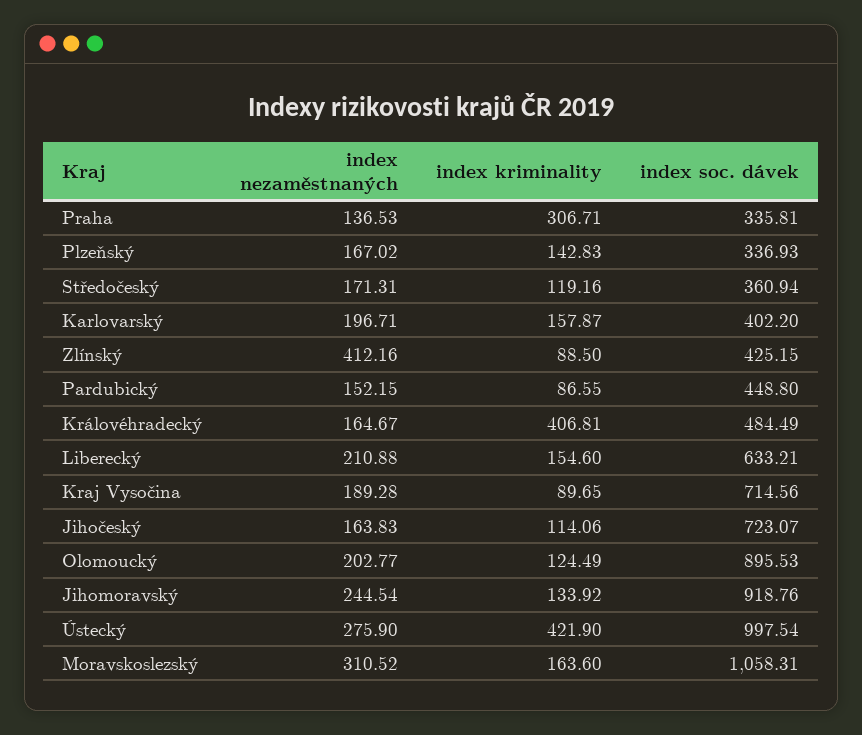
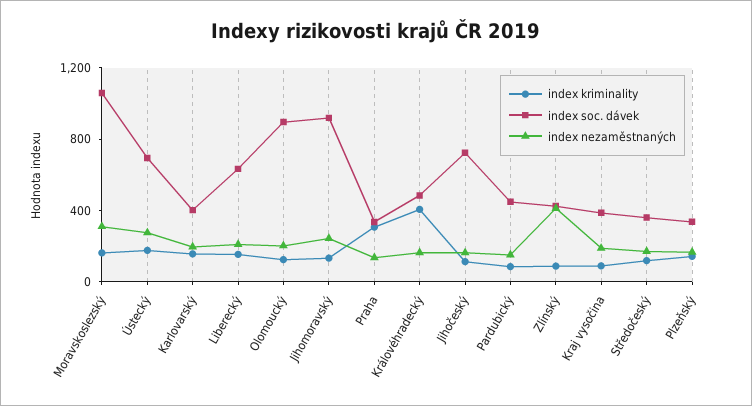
  {
    "index nezaměstnaných": {
      "Praha": 136.53,
      "Plzeňský": 167.02,
      "Středočeský": 171.31,
      "Karlovarský": 196.71,
      "Zlínský": 412.16,
      "Pardubický": 152.15,
      "Královéhradecký": 164.67,
      "Liberecký": 210.88,
      "Kraj Vysočina": 189.28,
      "Jihočeský": 163.83,
      "Olomoucký": 202.77,
      "Jihomoravský": 244.54,
      "Ústecký": 275.9,
      "Moravskoslezský": 310.52
    },
    "index kriminality": {
      "Praha": 306.71,
      "Plzeňský": 142.83,
      "Středočeský": 119.16,
      "Karlovarský": 157.87,
      "Zlínský": 88.5,
      "Pardubický": 86.55,
      "Královéhradecký": 406.81,
      "Liberecký": 154.6,
      "Kraj Vysočina": 89.65,
      "Jihočeský": 114.06,
      "Olomoucký": 124.49,
      "Jihomoravský": 133.92,
-     "Ústecký": 421.9,
+     "Ústecký": 200,
      "Moravskoslezský": 163.6
    },
    "index soc. dávek": {
      "Praha": 335.81,
      "Plzeňský": 336.93,
      "Středočeský": 360.94,
      "Karlovarský": 402.2,
      "Zlínský": 425.15,
      "Pardubický": 448.8,
      "Královéhradecký": 484.49,
      "Liberecký": 633.21,
-     "Kraj Vysočina": 714.56,
+     "Kraj Vysočina": 400,
      "Jihočeský": 723.07,
      "Olomoucký": 895.53,
      "Jihomoravský": 918.76,
-     "Ústecký": 997.54,
+     "Ústecký": 700,
      "Moravskoslezský": 1058.31
    }
  }

